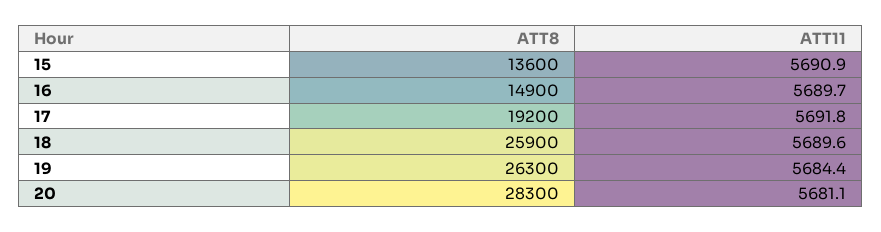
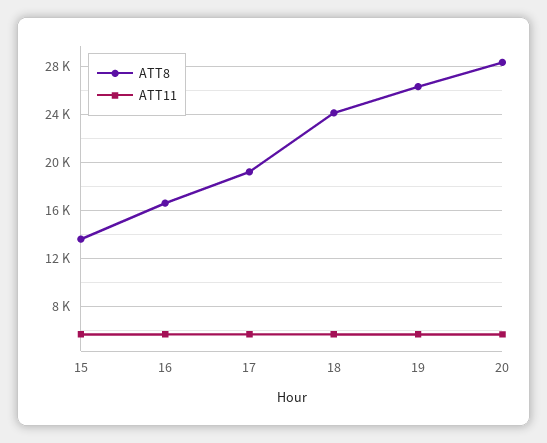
  {
    "ATT8": {
      "15": 13600,
-     "16": 14900,
+     "16": 16500,
      "17": 19200,
-     "18": 25900,
+     "18": 24000,
      "19": 26300,
      "20": 28300
    },
    "ATT11": {
      "15": 5690.9,
      "16": 5689.7,
      "17": 5691.8,
      "18": 5689.6,
      "19": 5684.4,
      "20": 5681.1
    }
  }

